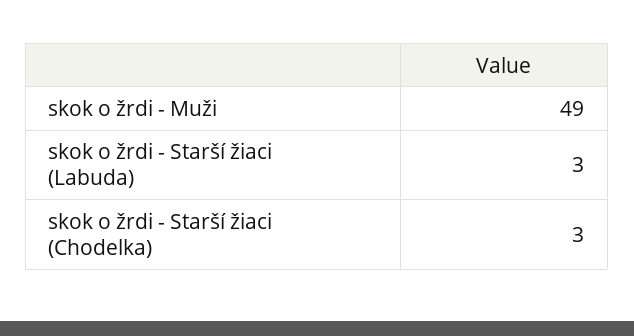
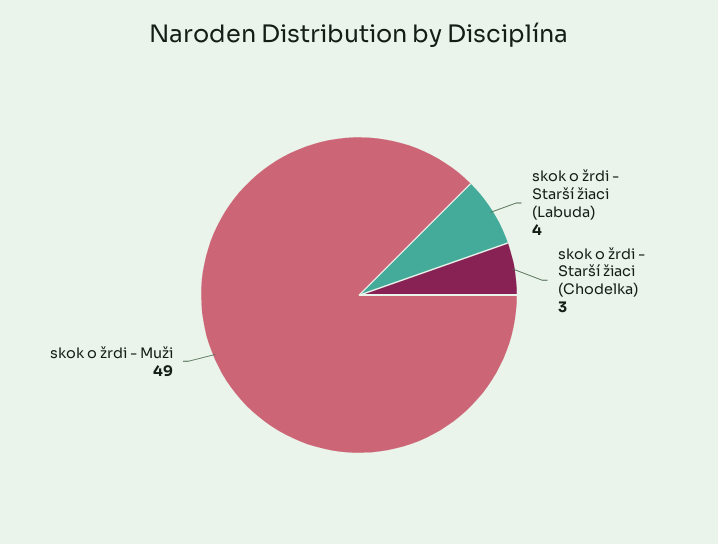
  {
    "skok o žrdi - Muži": 49,
-   "skok o žrdi - Starší žiaci (Labuda)": 3,
+   "skok o žrdi - Starší žiaci (Labuda)": 4,
    "skok o žrdi - Starší žiaci (Chodelka)": 3
  }

